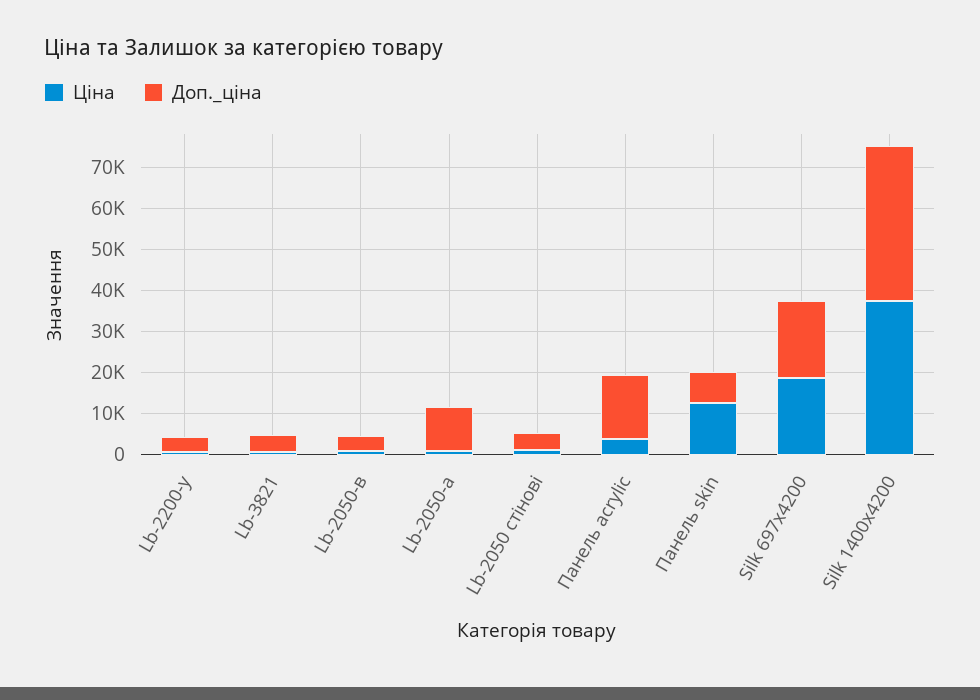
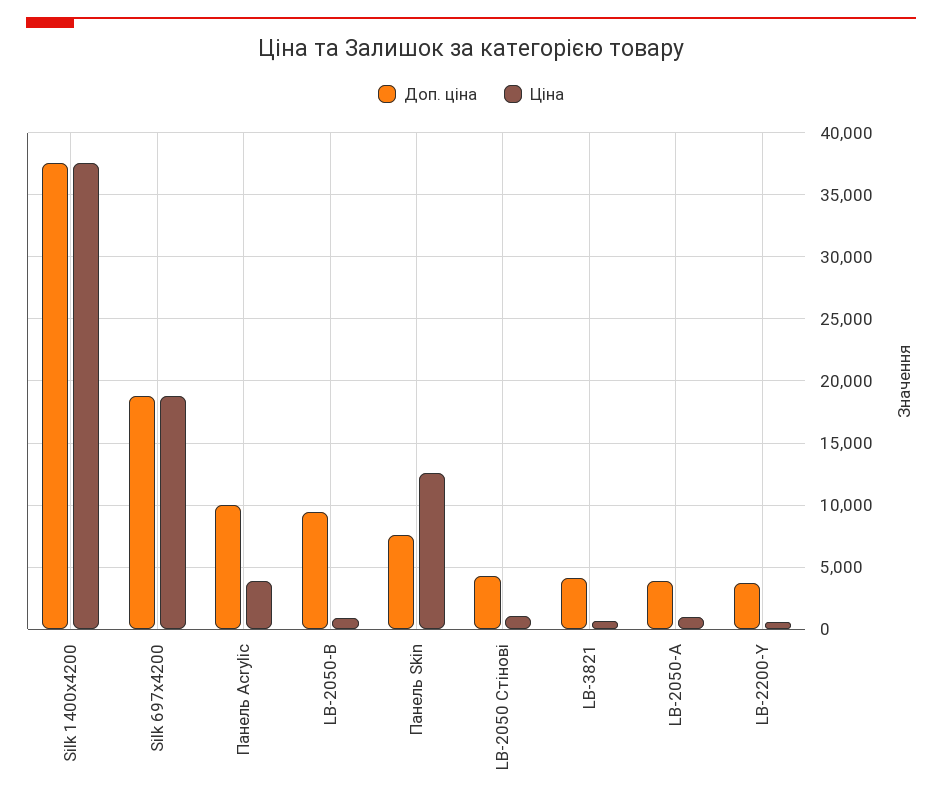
  {
    "Ціна": {
      "Lb-2200-y": 500,
      "Lb-3821": 500,
      "Lb-2050-в": 1000,
      "Lb-2050-а": 1000,
      "Lb-2050 стінові": 1000,
      "Панель acrylic": 4000,
      "Панель skin": 12500,
      "Silk 697x4200": 19000,
      "Silk 1400x4200": 37500
    },
    "Доп._ціна": {
      "Lb-2200-y": 3500,
      "Lb-3821": 4000,
-     "Lb-2050-в": 4000,
+     "Lb-2050-в": 9500,
-     "Lb-2050-а": 10000,
+     "Lb-2050-а": 4000,
      "Lb-2050 стінові": 4500,
-     "Панель acrylic": 16000,
+     "Панель acrylic": 10000,
      "Панель skin": 7500,
      "Silk 697x4200": 19000,
      "Silk 1400x4200": 37500
    }
  }

